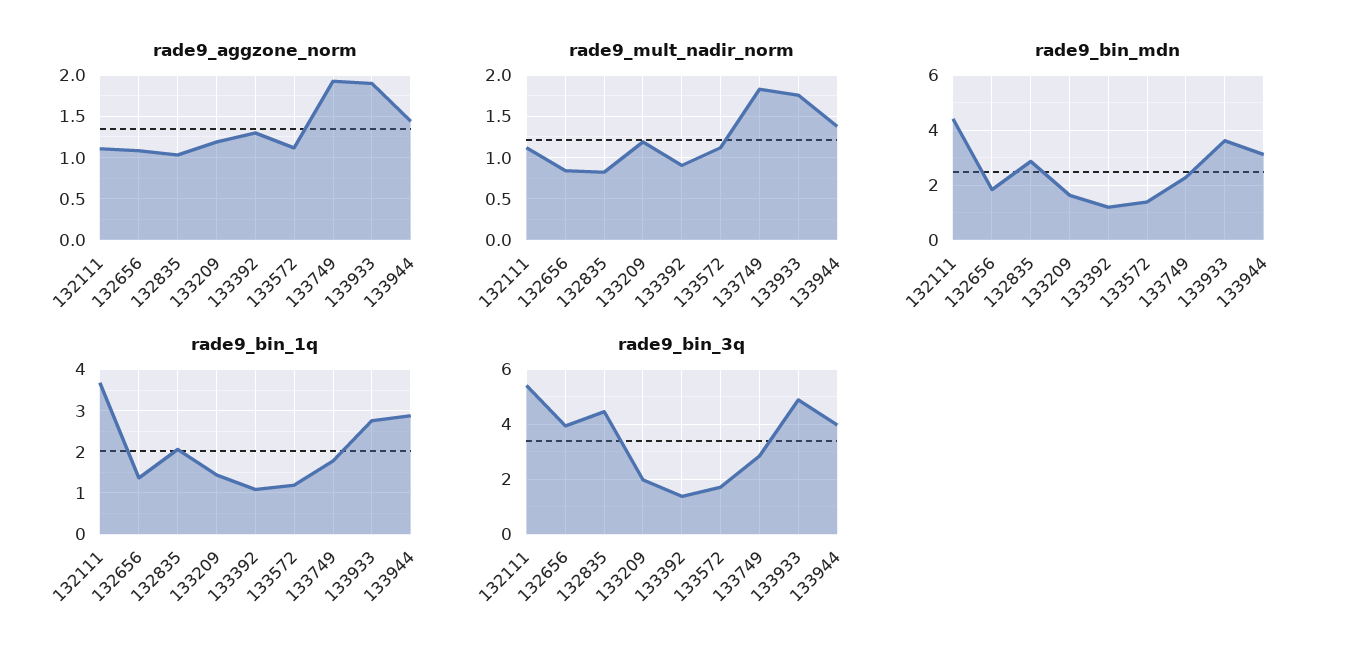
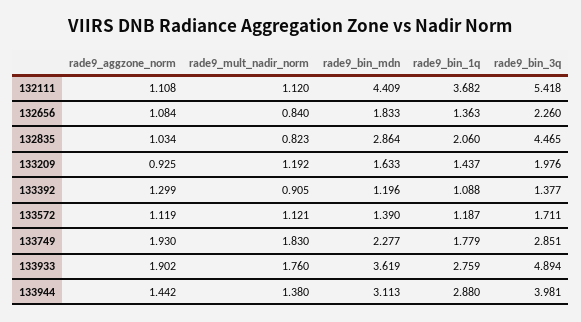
  {
    "rade9_aggzone_norm": {
      "132111": 1.108,
      "132656": 1.084,
      "132835": 1.034,
-     "133209": 1.2,
+     "133209": 0.925,
      "133392": 1.299,
      "133572": 1.119,
      "133749": 1.93,
      "133933": 1.902,
      "133944": 1.442
    },
    "rade9_mult_nadir_norm": {
      "132111": 1.12,
      "132656": 0.84,
      "132835": 0.823,
      "133209": 1.192,
      "133392": 0.905,
      "133572": 1.121,
      "133749": 1.83,
      "133933": 1.76,
      "133944": 1.38
    },
    "rade9_bin_mdn": {
      "132111": 4.409,
      "132656": 1.833,
      "132835": 2.864,
      "133209": 1.633,
      "133392": 1.196,
      "133572": 1.39,
      "133749": 2.277,
      "133933": 3.619,
      "133944": 3.113
    },
    "rade9_bin_1q": {
      "132111": 3.682,
      "132656": 1.363,
      "132835": 2.06,
      "133209": 1.437,
      "133392": 1.088,
      "133572": 1.187,
      "133749": 1.779,
      "133933": 2.759,
      "133944": 2.88
    },
    "rade9_bin_3q": {
      "132111": 5.418,
-     "132656": 4,
+     "132656": 2.26,
      "132835": 4.465,
      "133209": 1.976,
      "133392": 1.377,
      "133572": 1.711,
      "133749": 2.851,
      "133933": 4.894,
      "133944": 3.981
    }
  }

